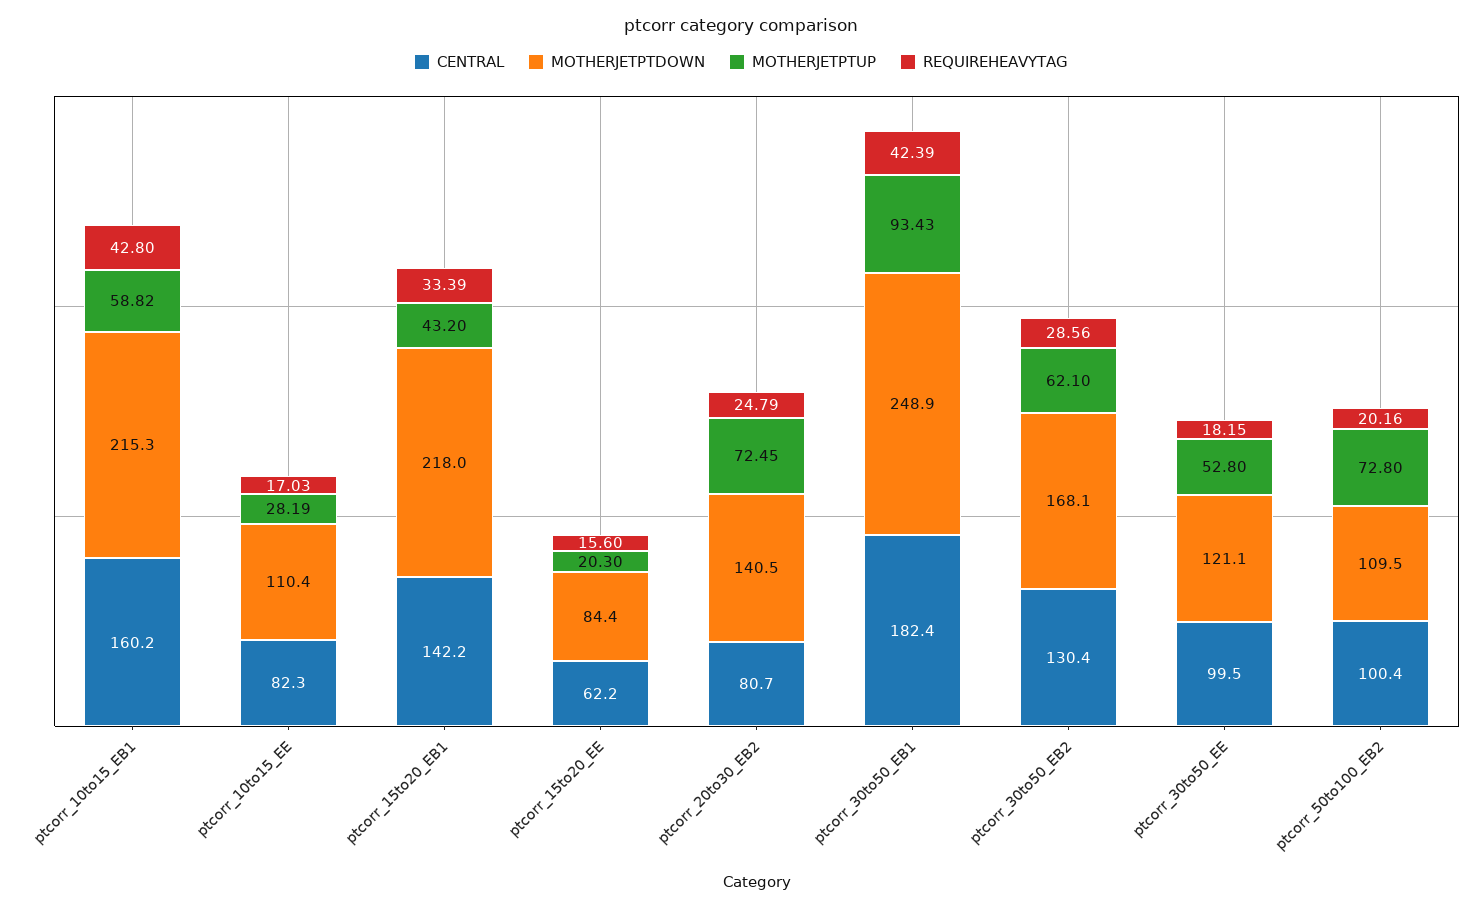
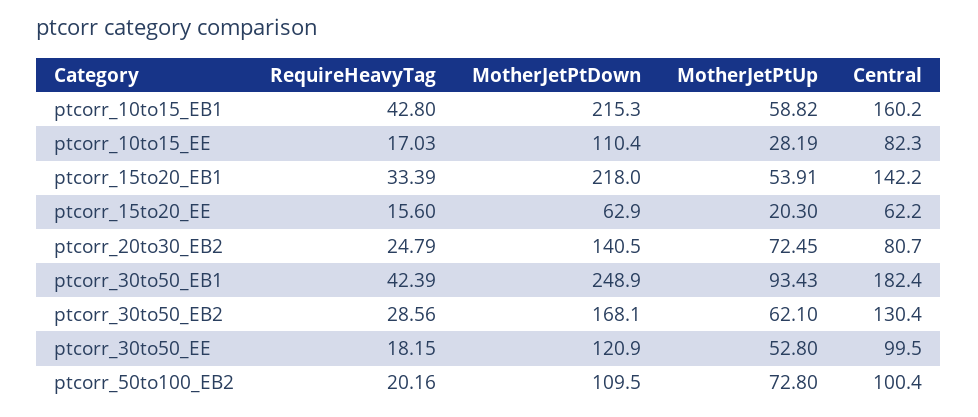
  {
    "CENTRAL": {
      "ptcorr_10to15_EB1": 160.2,
      "ptcorr_10to15_EE": 82.3,
      "ptcorr_15to20_EB1": 142.2,
      "ptcorr_15to20_EE": 62.2,
      "ptcorr_20to30_EB2": 80.7,
      "ptcorr_30to50_EB1": 182.4,
      "ptcorr_30to50_EB2": 130.4,
      "ptcorr_30to50_EE": 99.5,
      "ptcorr_50to100_EB2": 100.4
    },
    "MOTHERJETPTDOWN": {
      "ptcorr_10to15_EB1": 215.3,
      "ptcorr_10to15_EE": 110.4,
      "ptcorr_15to20_EB1": 218,
-     "ptcorr_15to20_EE": 84.4,
+     "ptcorr_15to20_EE": 62.9,
      "ptcorr_20to30_EB2": 140.5,
      "ptcorr_30to50_EB1": 248.9,
      "ptcorr_30to50_EB2": 168.1,
-     "ptcorr_30to50_EE": 121.1,
+     "ptcorr_30to50_EE": 120.9,
      "ptcorr_50to100_EB2": 109.5
    },
    "MOTHERJETPTUP": {
      "ptcorr_10to15_EB1": 58.82,
      "ptcorr_10to15_EE": 28.19,
-     "ptcorr_15to20_EB1": 43.2,
+     "ptcorr_15to20_EB1": 53.91,
      "ptcorr_15to20_EE": 20.3,
      "ptcorr_20to30_EB2": 72.45,
      "ptcorr_30to50_EB1": 93.43,
      "ptcorr_30to50_EB2": 62.1,
      "ptcorr_30to50_EE": 52.8,
      "ptcorr_50to100_EB2": 72.8
    },
    "REQUIREHEAVYTAG": {
      "ptcorr_10to15_EB1": 42.8,
      "ptcorr_10to15_EE": 17.03,
      "ptcorr_15to20_EB1": 33.39,
      "ptcorr_15to20_EE": 15.6,
      "ptcorr_20to30_EB2": 24.79,
      "ptcorr_30to50_EB1": 42.39,
      "ptcorr_30to50_EB2": 28.56,
      "ptcorr_30to50_EE": 18.15,
      "ptcorr_50to100_EB2": 20.16
    }
  }

